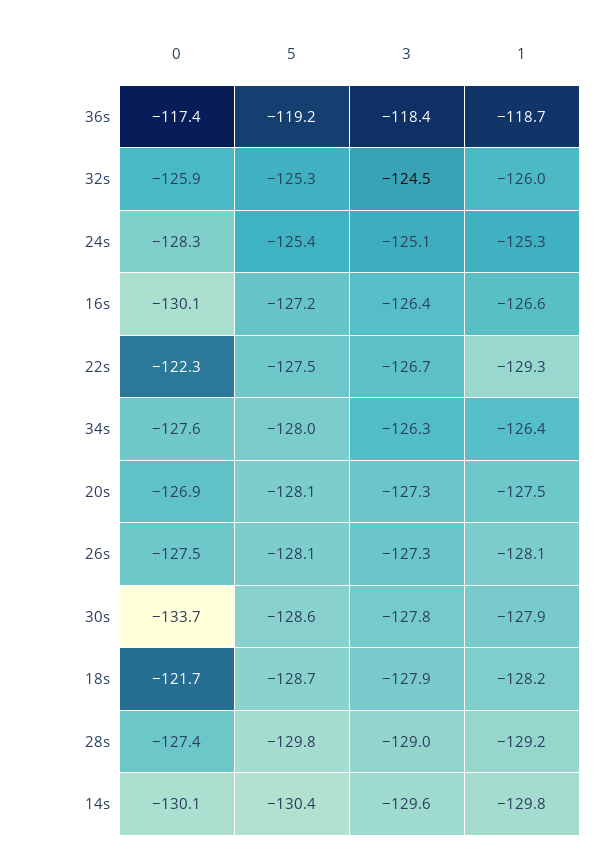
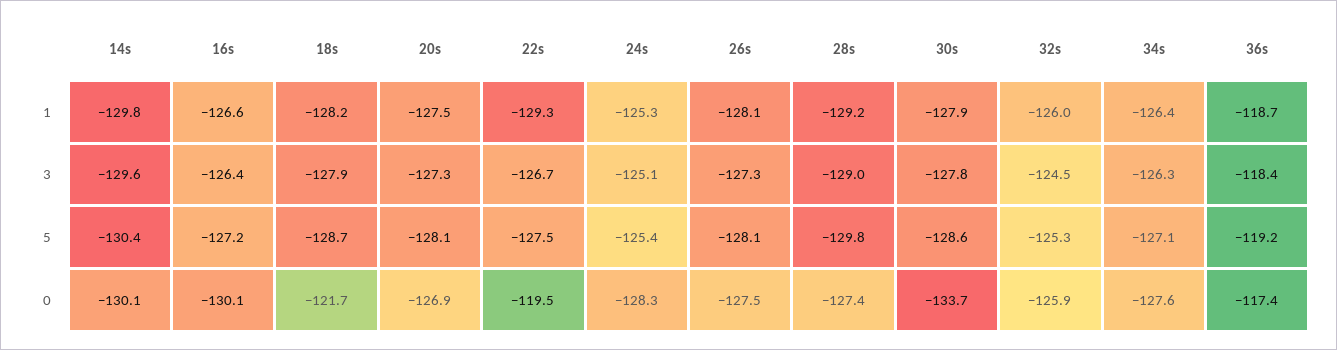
  {
    "0": {
      "36s": -117.4,
      "32s": -125.9,
      "24s": -128.3,
      "16s": -130.1,
-     "22s": -122.3,
+     "22s": -119.5,
      "34s": -127.6,
      "20s": -126.9,
      "26s": -127.5,
      "30s": -133.7,
      "18s": -121.7,
      "28s": -127.4,
      "14s": -130.1
    },
    "5": {
      "36s": -119.2,
      "32s": -125.3,
      "24s": -125.4,
      "16s": -127.2,
      "22s": -127.5,
-     "34s": -128,
+     "34s": -127.1,
      "20s": -128.1,
      "26s": -128.1,
      "30s": -128.6,
      "18s": -128.7,
      "28s": -129.8,
      "14s": -130.4
    },
    "3": {
      "36s": -118.4,
      "32s": -124.5,
      "24s": -125.1,
      "16s": -126.4,
      "22s": -126.7,
      "34s": -126.3,
      "20s": -127.3,
      "26s": -127.3,
      "30s": -127.8,
      "18s": -127.9,
      "28s": -129,
      "14s": -129.6
    },
    "1": {
      "36s": -118.7,
      "32s": -126,
      "24s": -125.3,
      "16s": -126.6,
      "22s": -129.3,
      "34s": -126.4,
      "20s": -127.5,
      "26s": -128.1,
      "30s": -127.9,
      "18s": -128.2,
      "28s": -129.2,
      "14s": -129.8
    }
  }

